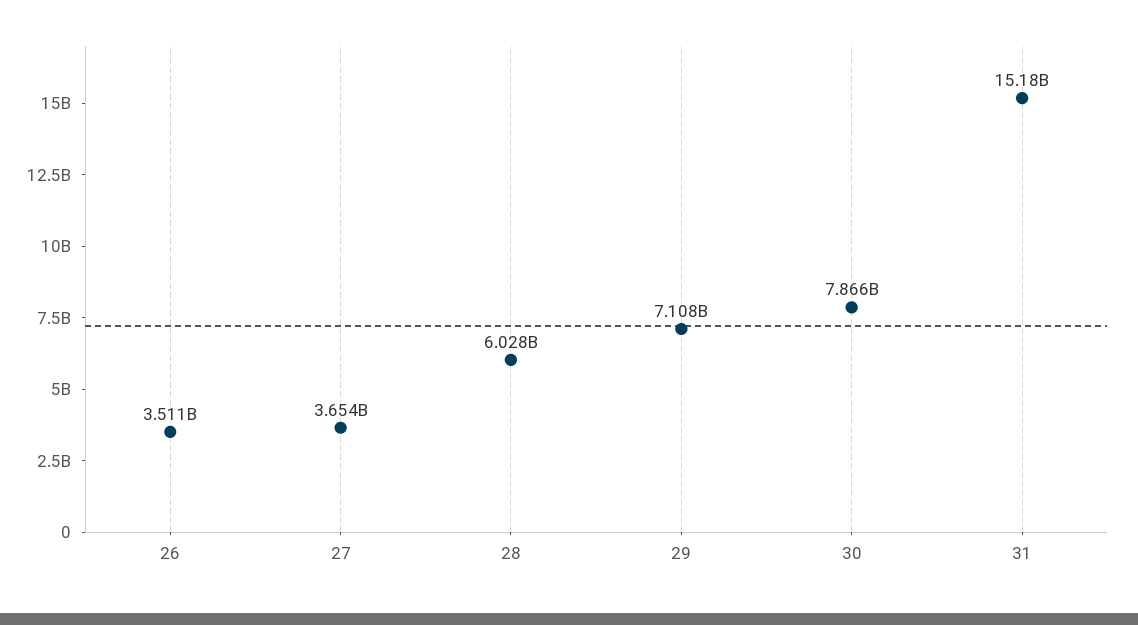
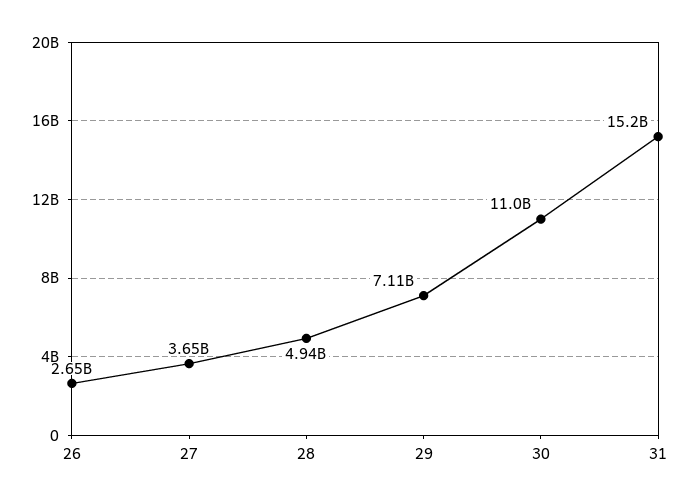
  {
-   "26": 3511000000,
+   "26": 2650000000,
    "27": 3654000000,
-   "28": 6028000000,
+   "28": 4940000000,
    "29": 7108000000,
-   "30": 7866000000,
+   "30": 11000000000,
    "31": 15180000000
  }

